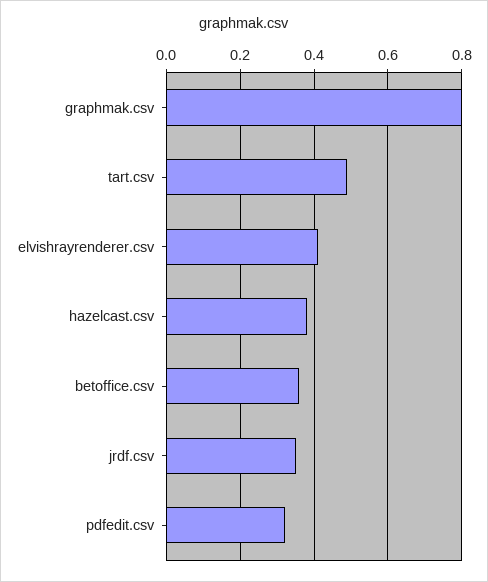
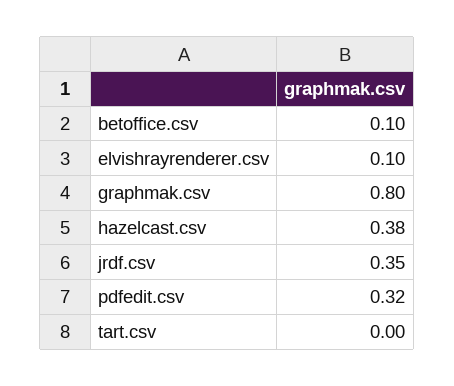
  {
    "graphmak.csv": 0.8,
-   "tart.csv": 0.5,
+   "tart.csv": 0,
-   "elvishrayrenderer.csv": 0.4,
+   "elvishrayrenderer.csv": 0.1,
    "hazelcast.csv": 0.38,
-   "betoffice.csv": 0.35,
+   "betoffice.csv": 0.1,
    "jrdf.csv": 0.35,
    "pdfedit.csv": 0.32
  }

